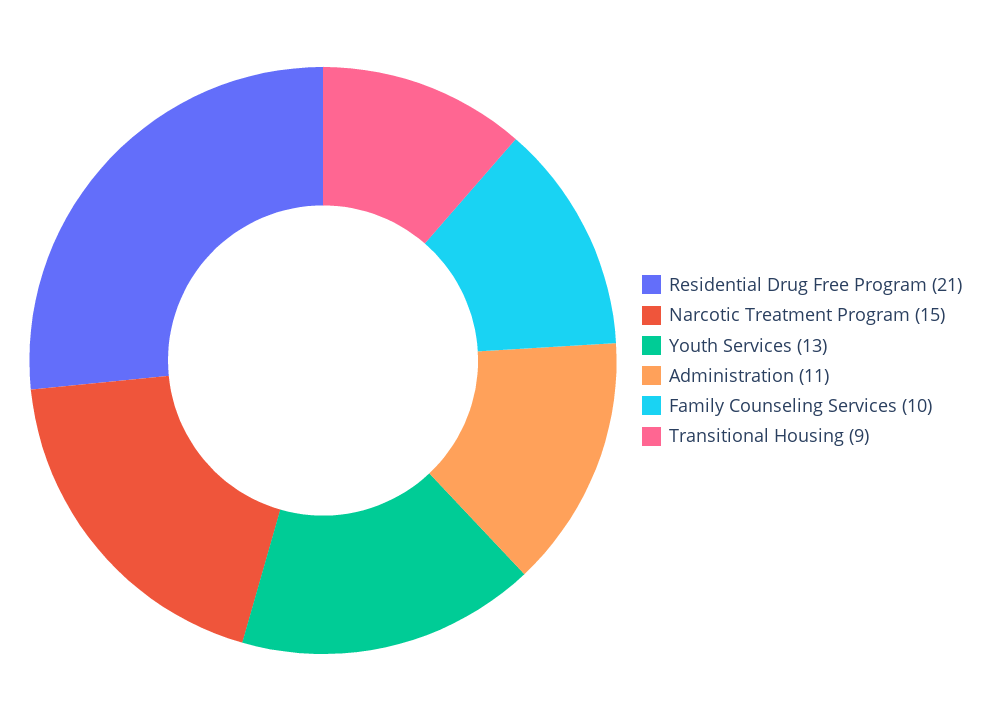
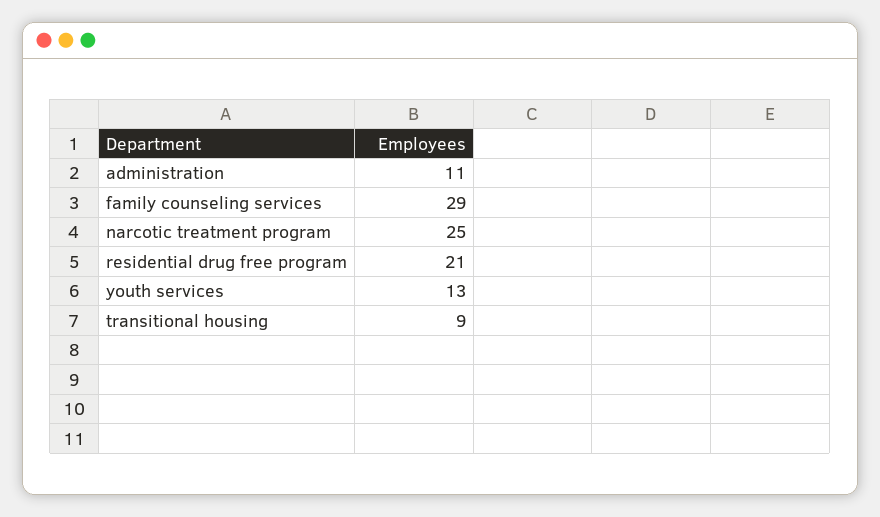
  {
    "Residential Drug Free Program": 21,
-   "Narcotic Treatment Program": 15,
+   "Narcotic Treatment Program": 25,
    "Youth Services": 13,
    "Administration": 11,
-   "Family Counseling Services": 10,
+   "Family Counseling Services": 29,
    "Transitional Housing": 9
  }

